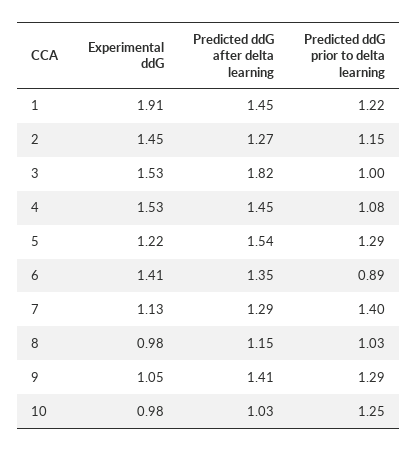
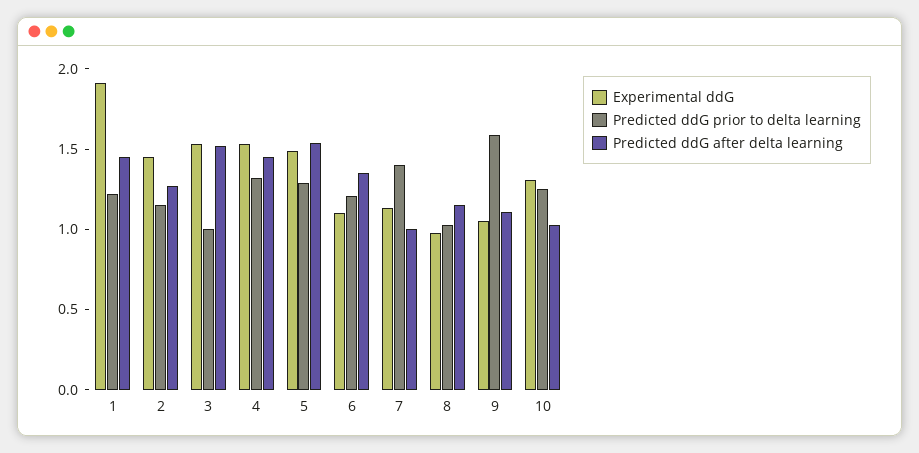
  {
    "Experimental ddG": {
      "1": 1.91,
      "2": 1.45,
      "3": 1.53,
      "4": 1.53,
-     "5": 1.22,
+     "5": 1.5,
-     "6": 1.41,
+     "6": 1.1,
      "7": 1.13,
      "8": 0.98,
      "9": 1.05,
-     "10": 0.98
+     "10": 1.3
    },
    "Predicted ddG after delta learning": {
      "1": 1.45,
      "2": 1.27,
-     "3": 1.82,
+     "3": 1.5,
      "4": 1.45,
      "5": 1.54,
      "6": 1.35,
-     "7": 1.29,
+     "7": 1,
      "8": 1.15,
-     "9": 1.41,
+     "9": 1.1,
      "10": 1.03
    },
    "Predicted ddG prior to delta learning": {
      "1": 1.22,
      "2": 1.15,
      "3": 1,
-     "4": 1.08,
+     "4": 1.3,
      "5": 1.29,
-     "6": 0.89,
+     "6": 1.2,
      "7": 1.4,
      "8": 1.03,
-     "9": 1.29,
+     "9": 1.6,
      "10": 1.25
    }
  }

